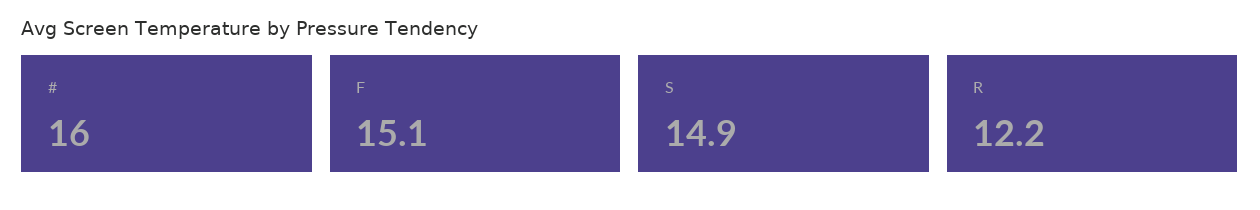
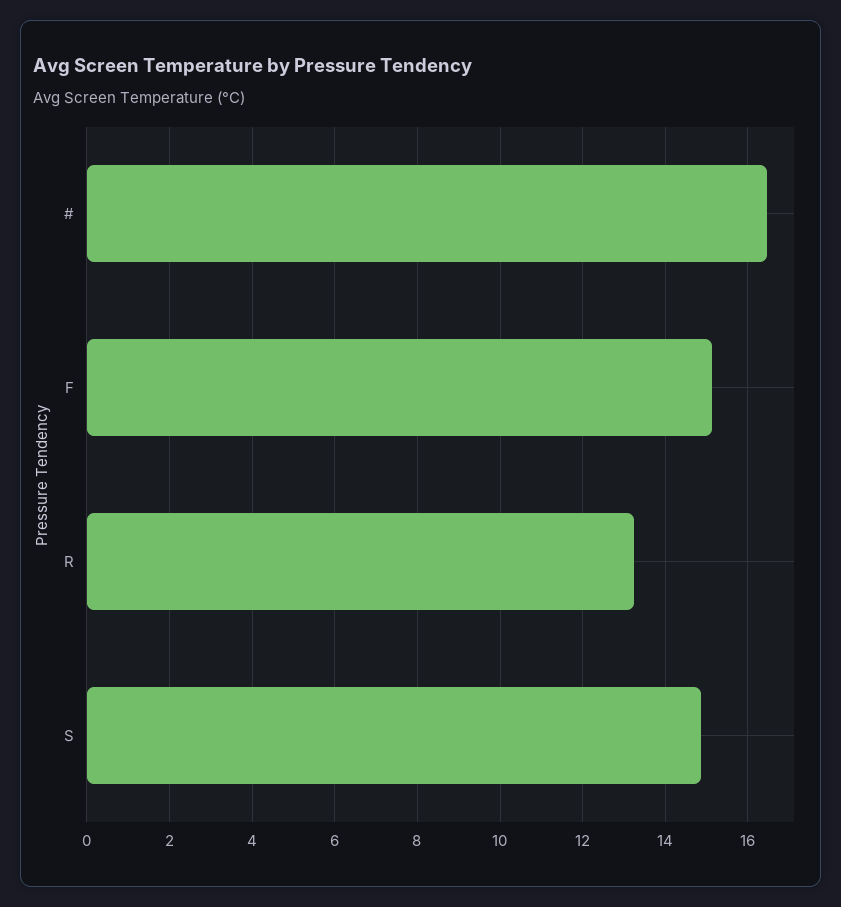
  {
-   "#": 16,
+   "#": 16.4,
    "F": 15.1,
    "S": 14.9,
-   "R": 12.2
+   "R": 13.2
  }

